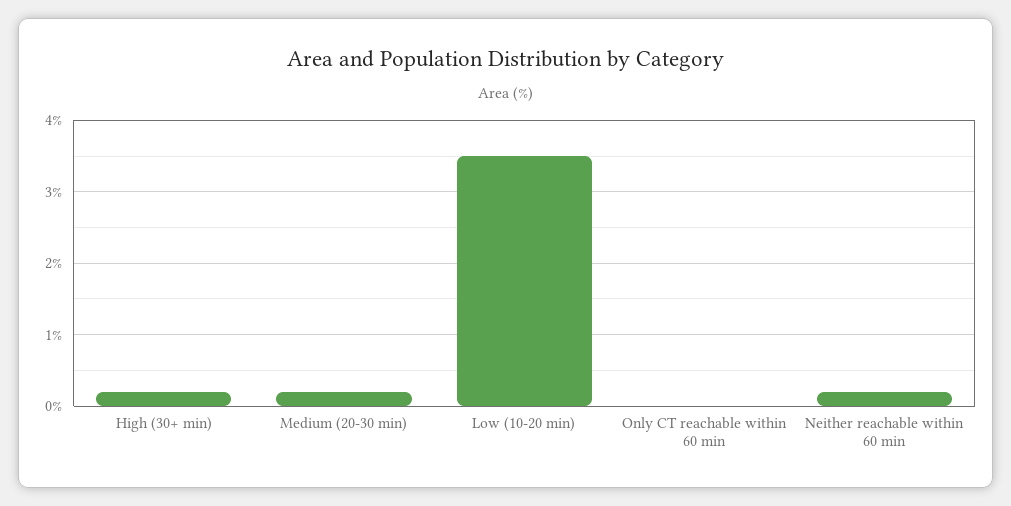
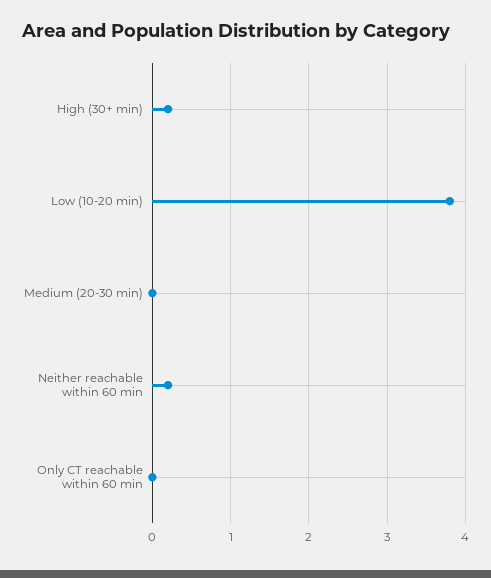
  {
    "High (30+ min)": 0.2,
-   "Medium (20-30 min)": 0.2,
+   "Medium (20-30 min)": 0,
-   "Low (10-20 min)": 3.5,
+   "Low (10-20 min)": 3.8,
    "Only CT reachable within 60 min": 0,
    "Neither reachable within 60 min": 0.2
  }

